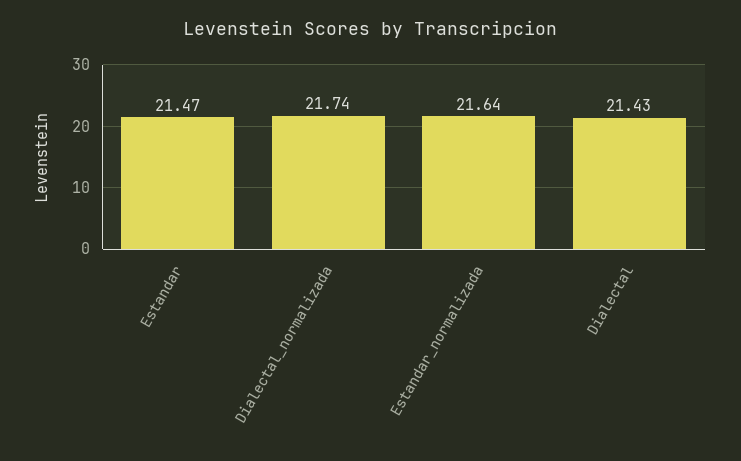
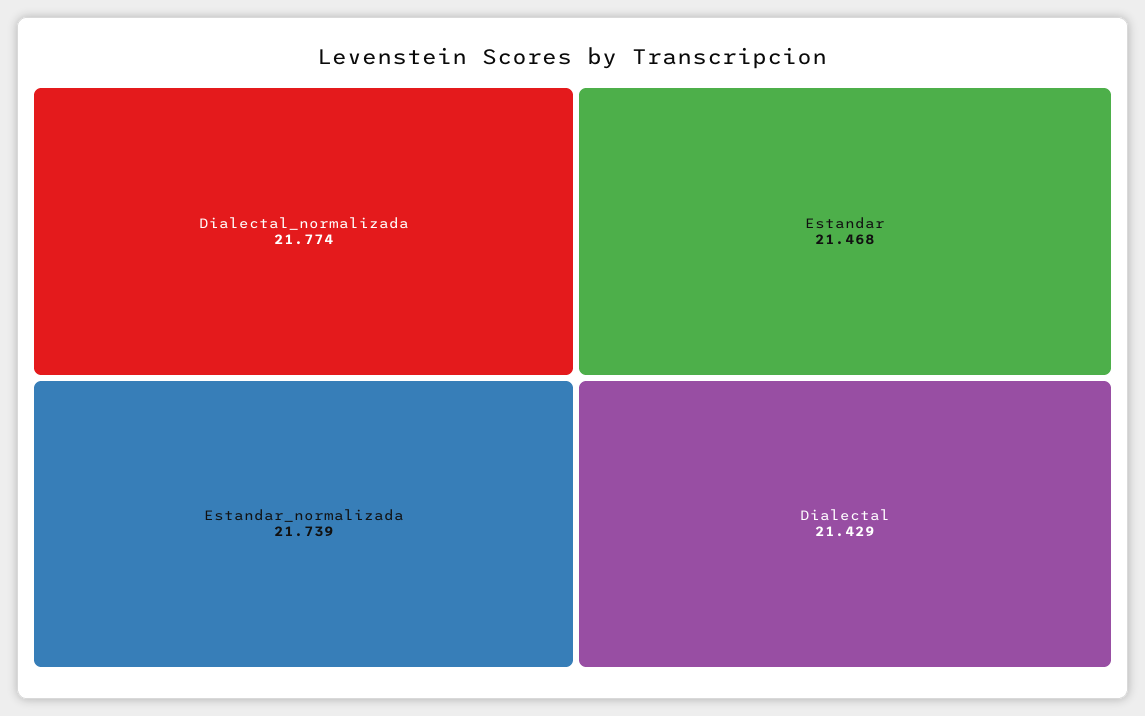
  {
    "Estandar": 21.468,
-   "Dialectal_normalizada": 21.74,
+   "Dialectal_normalizada": 21.774,
-   "Estandar_normalizada": 21.64,
+   "Estandar_normalizada": 21.739,
    "Dialectal": 21.429
  }

